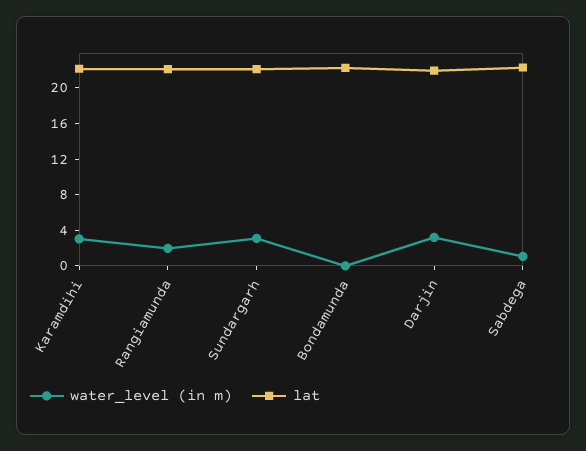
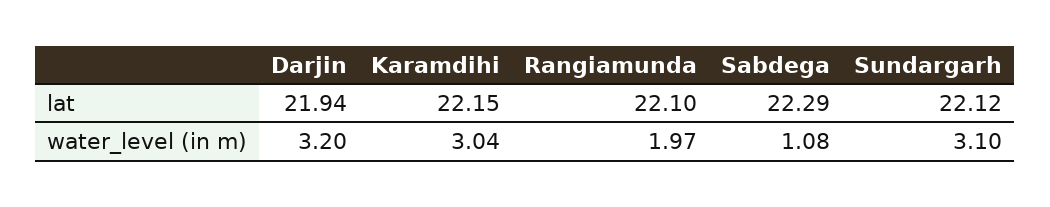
  {
    "water_level (in m)": {
      "Karamdihi": 3.04,
      "Rangiamunda": 1.97,
      "Sundargarh": 3.1,
-     "Bondamunda": 0,
      "Darjin": 3.2,
      "Sabdega": 1.08
    },
    "lat": {
      "Karamdihi": 22.15,
      "Rangiamunda": 22.1,
      "Sundargarh": 22.12,
-     "Bondamunda": 22,
      "Darjin": 21.94,
      "Sabdega": 22.29
    }
  }

